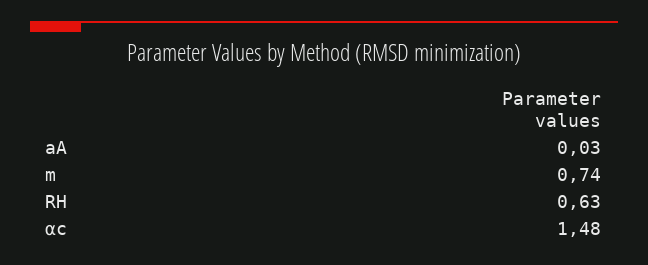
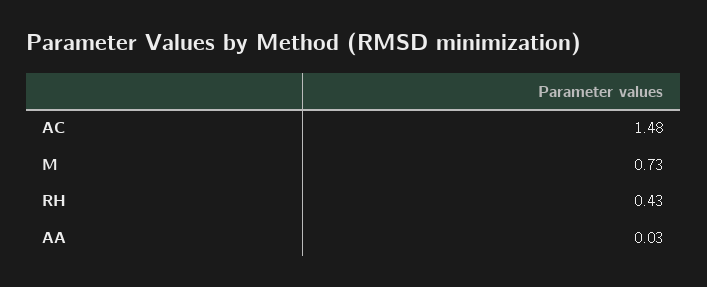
  {
    "aA": 0.03,
-   "m": 0.74,
+   "m": 0.73,
-   "RH": 0.63,
+   "RH": 0.43,
    "αc": 1.48
  }

